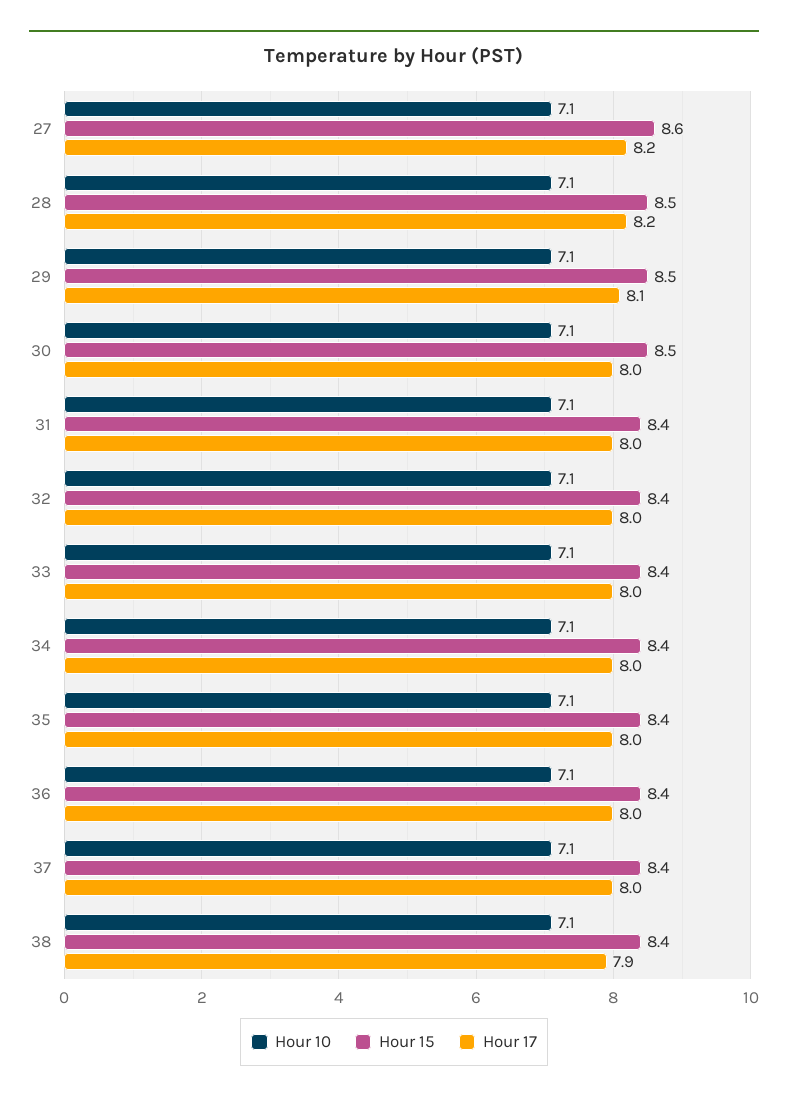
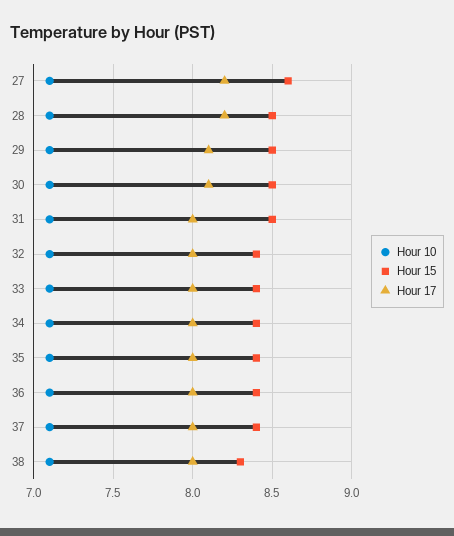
  {
    "Hour 10": {
      "27": 7.1,
      "28": 7.1,
      "29": 7.1,
      "30": 7.1,
      "31": 7.1,
      "32": 7.1,
      "33": 7.1,
      "34": 7.1,
      "35": 7.1,
      "36": 7.1,
      "37": 7.1,
      "38": 7.1
    },
    "Hour 15": {
      "27": 8.6,
      "28": 8.5,
      "29": 8.5,
      "30": 8.5,
-     "31": 8.4,
+     "31": 8.5,
      "32": 8.4,
      "33": 8.4,
      "34": 8.4,
      "35": 8.4,
      "36": 8.4,
      "37": 8.4,
-     "38": 8.4
+     "38": 8.3
    },
    "Hour 17": {
      "27": 8.2,
      "28": 8.2,
      "29": 8.1,
-     "30": 8,
+     "30": 8.1,
      "31": 8,
      "32": 8,
      "33": 8,
      "34": 8,
      "35": 8,
      "36": 8,
      "37": 8,
-     "38": 7.9
+     "38": 8
    }
  }

